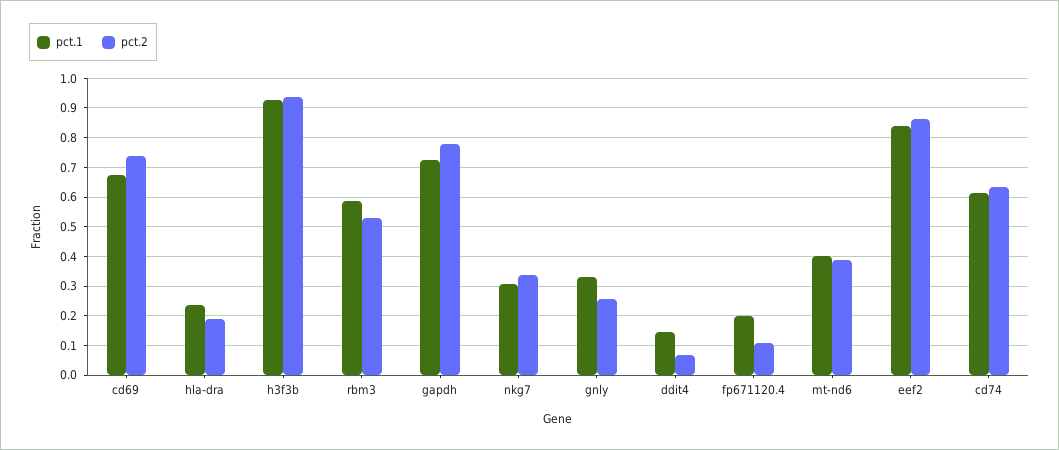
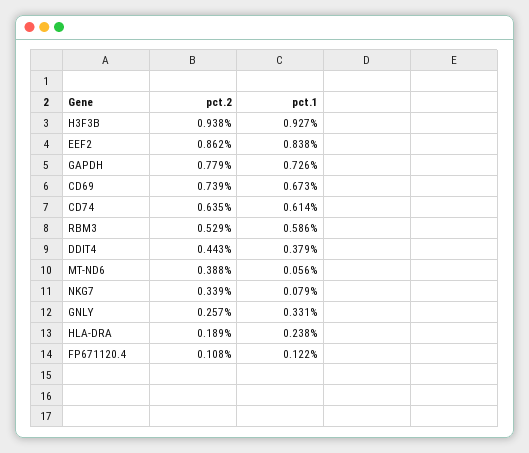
  {
    "pct.1": {
      "cd69": 0.673,
      "hla-dra": 0.238,
      "h3f3b": 0.927,
      "rbm3": 0.586,
      "gapdh": 0.726,
-     "nkg7": 0.3,
+     "nkg7": 0.079,
      "gnly": 0.331,
-     "ddit4": 0.15,
+     "ddit4": 0.379,
-     "fp671120.4": 0.2,
+     "fp671120.4": 0.122,
-     "mt-nd6": 0.4,
+     "mt-nd6": 0.056,
      "eef2": 0.838,
      "cd74": 0.614
    },
    "pct.2": {
      "cd69": 0.739,
      "hla-dra": 0.189,
      "h3f3b": 0.938,
      "rbm3": 0.529,
      "gapdh": 0.779,
      "nkg7": 0.339,
      "gnly": 0.257,
-     "ddit4": 0.075,
+     "ddit4": 0.443,
      "fp671120.4": 0.108,
      "mt-nd6": 0.388,
      "eef2": 0.862,
      "cd74": 0.635
    }
  }

